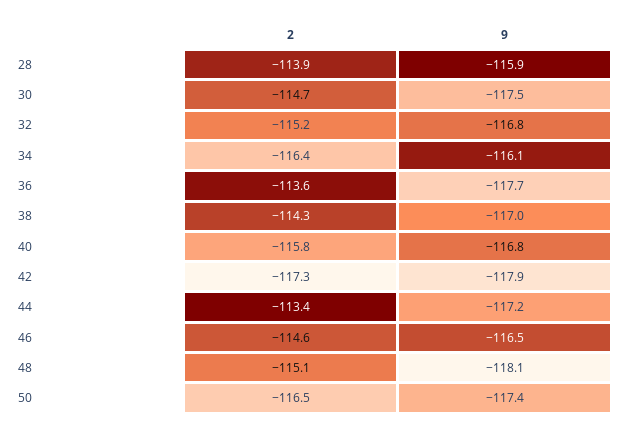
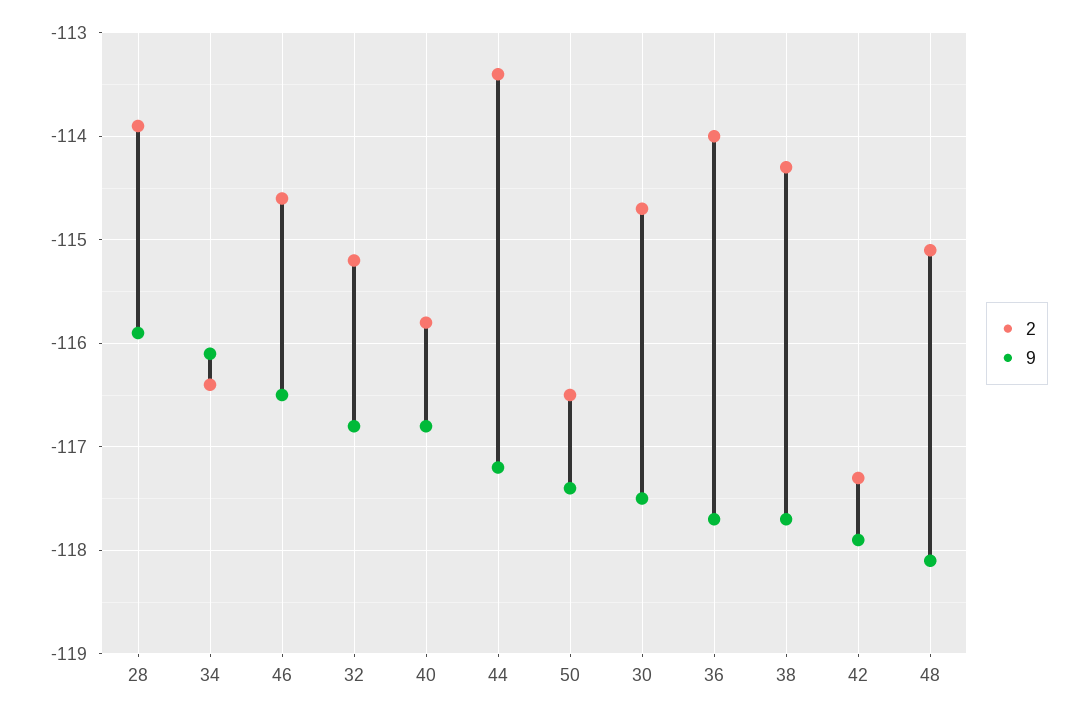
  {
    "2": {
      "28": -113.9,
      "30": -114.7,
      "32": -115.2,
      "34": -116.4,
-     "36": -113.6,
+     "36": -114,
      "38": -114.3,
      "40": -115.8,
      "42": -117.3,
      "44": -113.4,
      "46": -114.6,
      "48": -115.1,
      "50": -116.5
    },
    "9": {
      "28": -115.9,
      "30": -117.5,
      "32": -116.8,
      "34": -116.1,
      "36": -117.7,
-     "38": -117,
+     "38": -117.7,
      "40": -116.8,
      "42": -117.9,
      "44": -117.2,
      "46": -116.5,
      "48": -118.1,
      "50": -117.4
    }
  }

